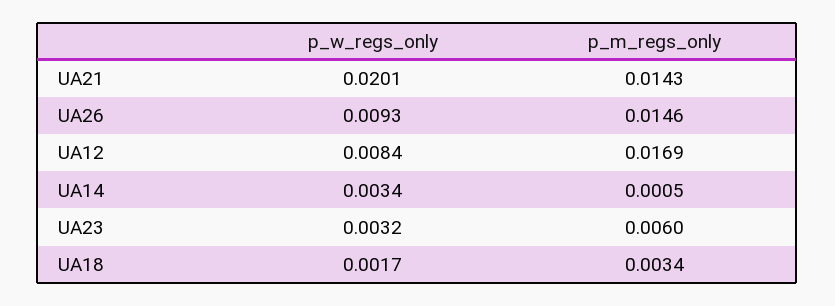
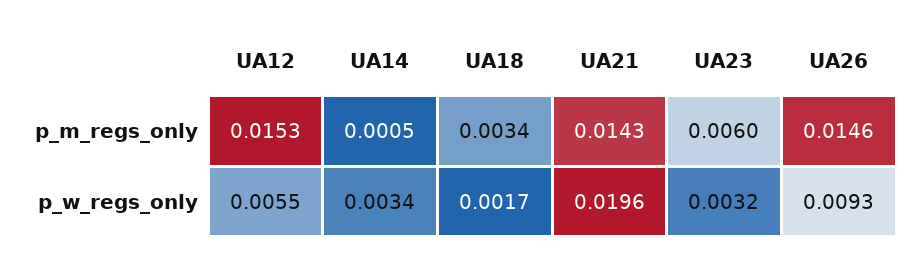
  {
    "p_w_regs_only": {
-     "UA21": 0.0201,
+     "UA21": 0.0196,
      "UA26": 0.0093,
-     "UA12": 0.0084,
+     "UA12": 0.0055,
      "UA14": 0.0034,
      "UA23": 0.0032,
      "UA18": 0.0017
    },
    "p_m_regs_only": {
      "UA21": 0.0143,
      "UA26": 0.0146,
-     "UA12": 0.0169,
+     "UA12": 0.0153,
      "UA14": 0.0005,
      "UA23": 0.006,
      "UA18": 0.0034
    }
  }

